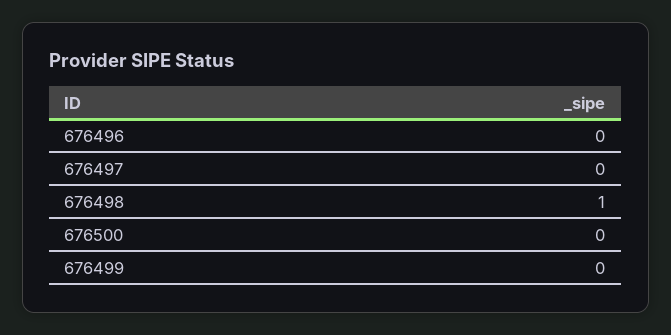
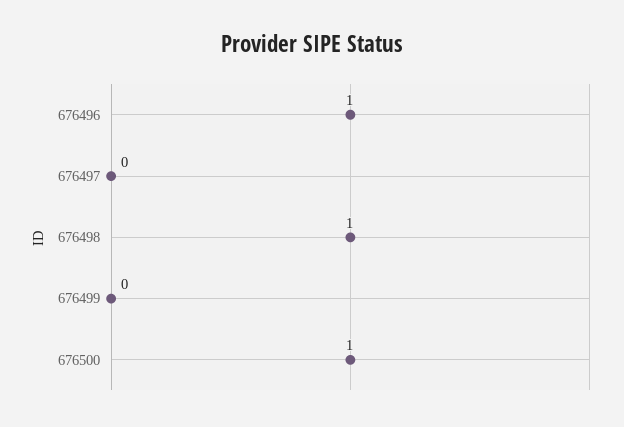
  {
-   "676496": 0,
+   "676496": 1,
    "676497": 0,
    "676498": 1,
-   "676500": 0,
+   "676500": 1,
    "676499": 0
  }

